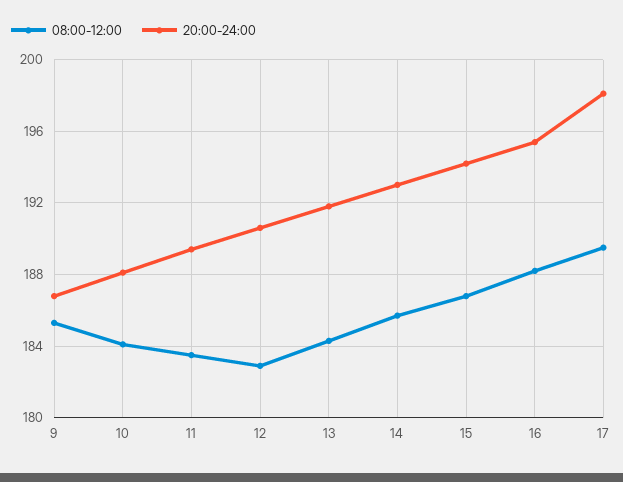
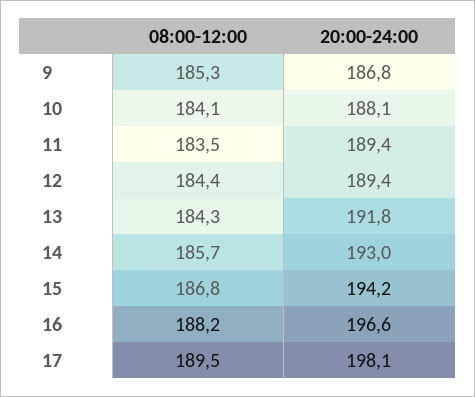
  {
    "08:00-12:00": {
      "9": 185.3,
      "10": 184.1,
      "11": 183.5,
-     "12": 183,
+     "12": 184.4,
      "13": 184.3,
      "14": 185.7,
      "15": 186.8,
      "16": 188.2,
      "17": 189.5
    },
    "20:00-24:00": {
      "9": 186.8,
      "10": 188.1,
      "11": 189.4,
-     "12": 190.5,
+     "12": 189.4,
      "13": 191.8,
      "14": 193,
      "15": 194.2,
-     "16": 195.5,
+     "16": 196.6,
      "17": 198.1
    }
  }

